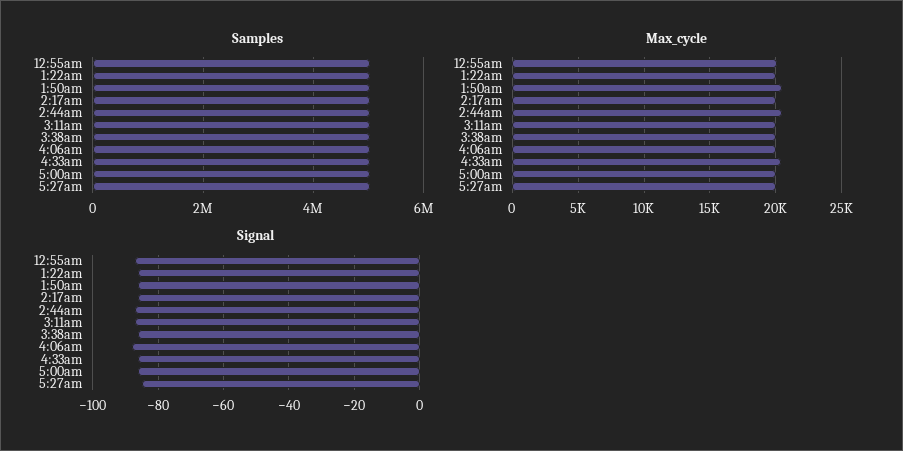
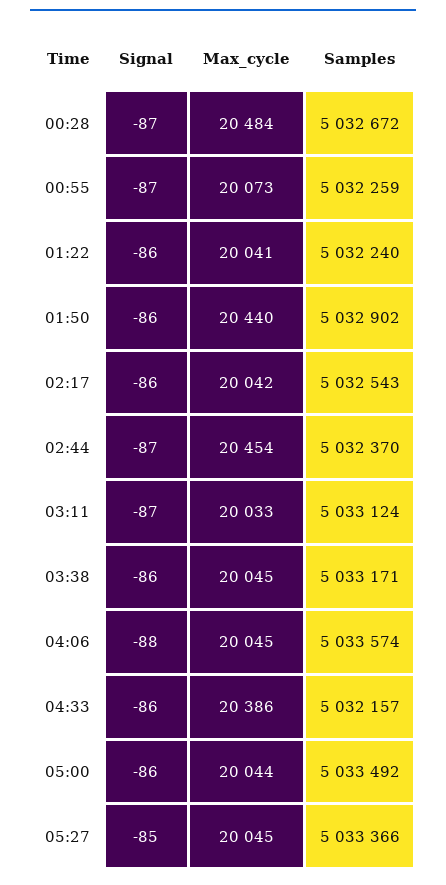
  {
    "Samples": {
      "12:55am": 5032259,
      "1:22am": 5032240,
      "1:50am": 5032902,
      "2:17am": 5032543,
      "2:44am": 5032370,
      "3:11am": 5033124,
      "3:38am": 5033171,
      "4:06am": 5033574,
      "4:33am": 5032157,
      "5:00am": 5033492,
-     "5:27am": 5033366
+     "5:27am": 5033366,
+     "00:28": 5032672
    },
    "Max_cycle": {
      "12:55am": 20073,
      "1:22am": 20041,
      "1:50am": 20440,
      "2:17am": 20042,
      "2:44am": 20454,
      "3:11am": 20033,
      "3:38am": 20045,
      "4:06am": 20045,
      "4:33am": 20386,
      "5:00am": 20044,
-     "5:27am": 20045
+     "5:27am": 20045,
+     "00:28": 20484
    },
    "Signal": {
      "12:55am": -87,
      "1:22am": -86,
      "1:50am": -86,
      "2:17am": -86,
      "2:44am": -87,
      "3:11am": -87,
      "3:38am": -86,
      "4:06am": -88,
      "4:33am": -86,
      "5:00am": -86,
-     "5:27am": -85
+     "5:27am": -85,
+     "00:28": -87
    }
  }

